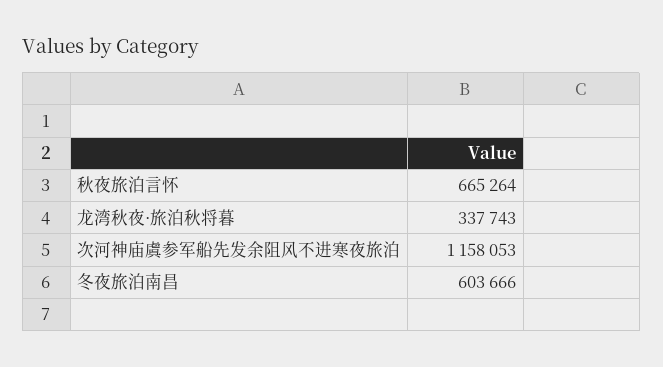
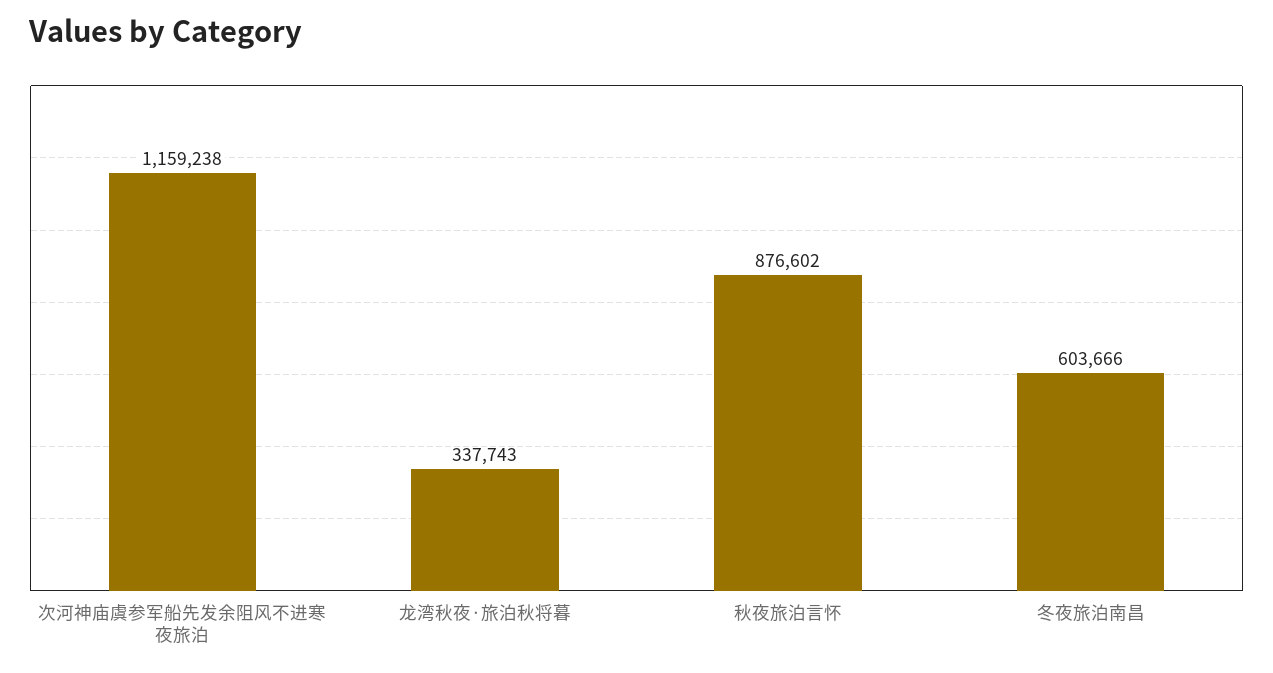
  {
-   "秋夜旅泊言怀": 665264,
+   "秋夜旅泊言怀": 876602,
    "龙湾秋夜·旅泊秋将暮": 337743,
-   "次河神庙虞参军船先发余阻风不进寒夜旅泊": 1158053,
+   "次河神庙虞参军船先发余阻风不进寒夜旅泊": 1159238,
    "冬夜旅泊南昌": 603666
  }

